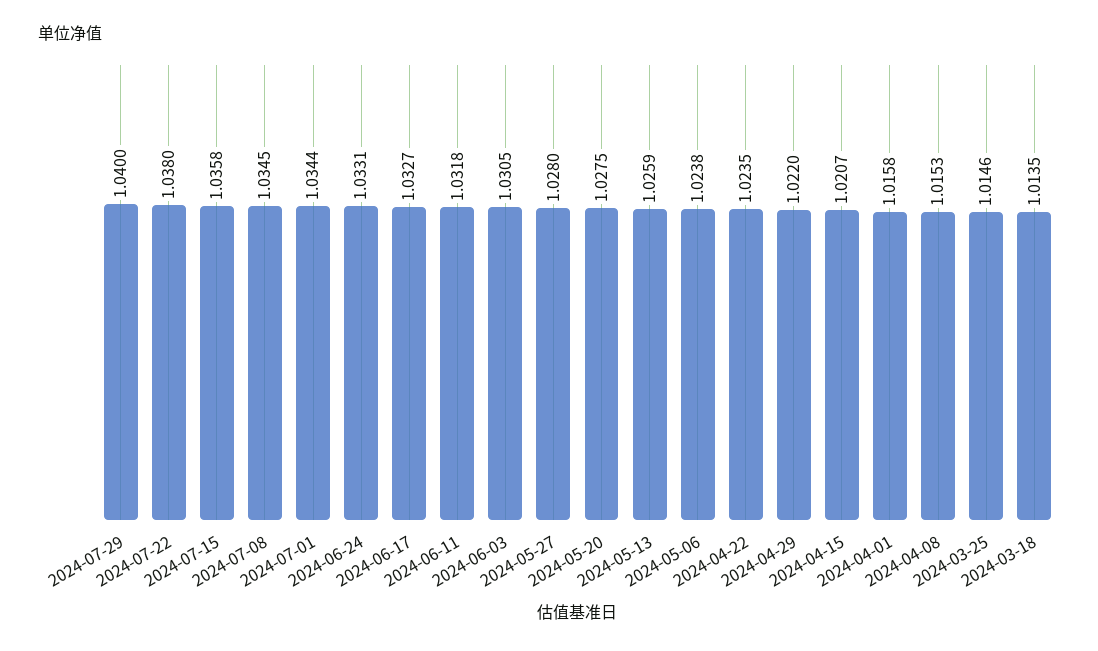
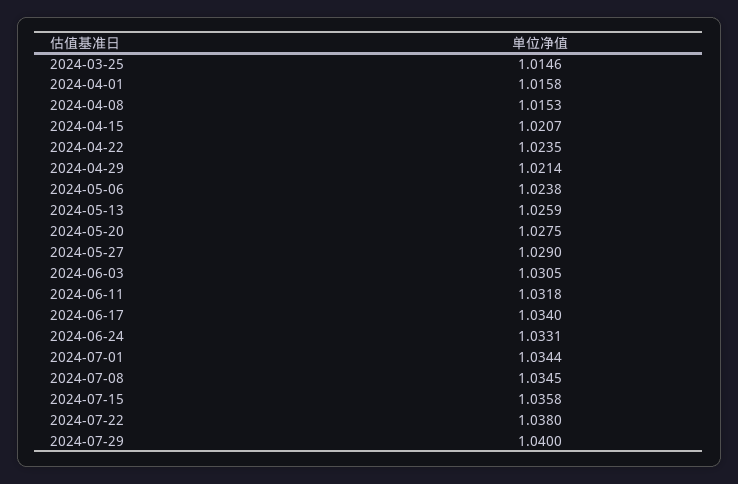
  {
    "2024-07-29": 1.04,
    "2024-07-22": 1.038,
    "2024-07-15": 1.0358,
    "2024-07-08": 1.0345,
    "2024-07-01": 1.0344,
    "2024-06-24": 1.0331,
-   "2024-06-17": 1.0327,
+   "2024-06-17": 1.034,
    "2024-06-11": 1.0318,
    "2024-06-03": 1.0305,
-   "2024-05-27": 1.028,
+   "2024-05-27": 1.029,
    "2024-05-20": 1.0275,
    "2024-05-13": 1.0259,
    "2024-05-06": 1.0238,
    "2024-04-22": 1.0235,
-   "2024-04-29": 1.022,
+   "2024-04-29": 1.0214,
    "2024-04-15": 1.0207,
    "2024-04-01": 1.0158,
    "2024-04-08": 1.0153,
-   "2024-03-25": 1.0146,
+   "2024-03-25": 1.0146
-   "2024-03-18": 1.0135
  }

